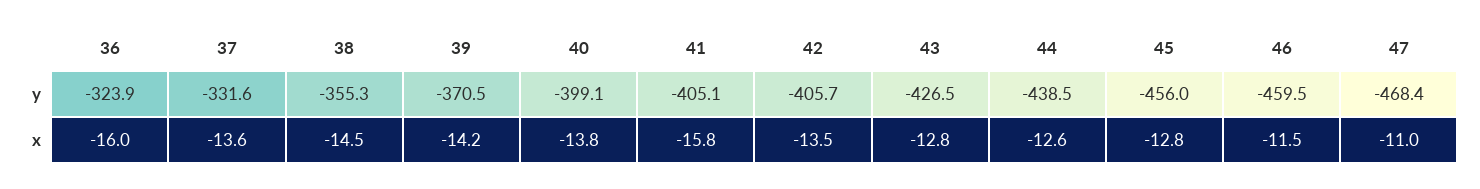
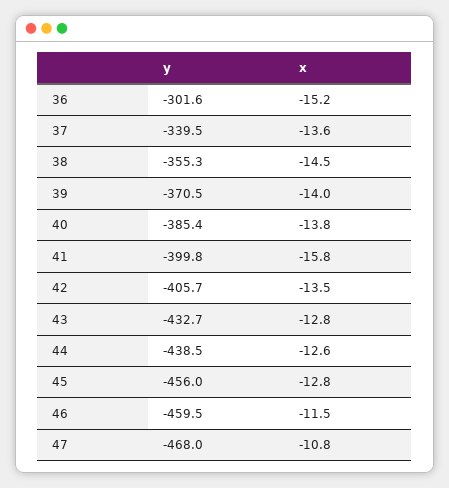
  {
    "36": {
-     "y": -323.9,
+     "y": -301.6,
-     "x": -16
+     "x": -15.2
    },
    "37": {
-     "y": -331.6,
+     "y": -339.5,
      "x": -13.6
    },
    "38": {
      "y": -355.3,
      "x": -14.5
    },
    "39": {
      "y": -370.5,
-     "x": -14.2
+     "x": -14
    },
    "40": {
-     "y": -399.1,
+     "y": -385.4,
      "x": -13.8
    },
    "41": {
-     "y": -405.1,
+     "y": -399.8,
      "x": -15.8
    },
    "42": {
      "y": -405.7,
      "x": -13.5
    },
    "43": {
-     "y": -426.5,
+     "y": -432.7,
      "x": -12.8
    },
    "44": {
      "y": -438.5,
      "x": -12.6
    },
    "45": {
      "y": -456,
      "x": -12.8
    },
    "46": {
      "y": -459.5,
      "x": -11.5
    },
    "47": {
-     "y": -468.4,
+     "y": -468,
-     "x": -11
+     "x": -10.8
    }
  }

